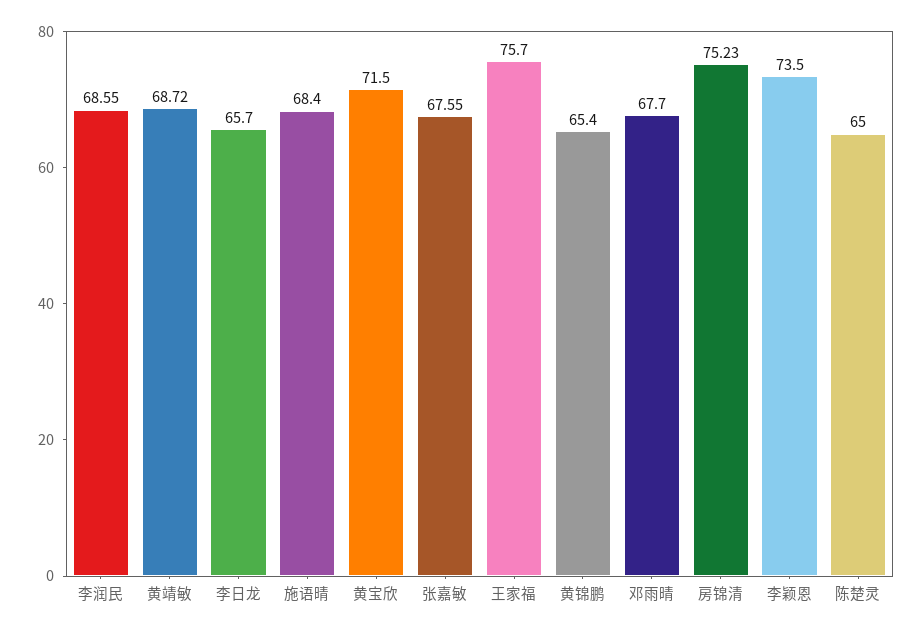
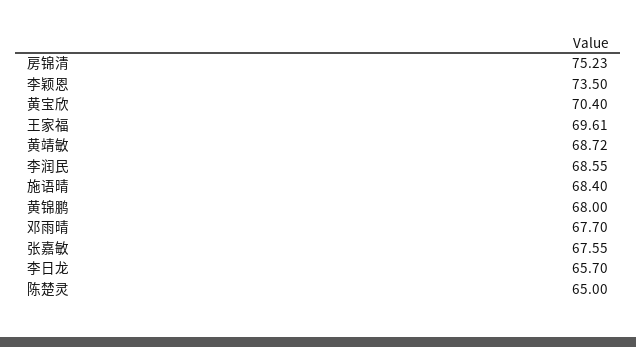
  {
    "李润民": 68.55,
    "黄靖敏": 68.72,
    "李日龙": 65.7,
    "施语晴": 68.4,
-   "黄宝欣": 71.5,
+   "黄宝欣": 70.4,
    "张嘉敏": 67.55,
-   "王家福": 75.7,
+   "王家福": 69.61,
-   "黄锦鹏": 65.4,
+   "黄锦鹏": 68,
    "邓雨晴": 67.7,
    "房锦清": 75.23,
    "李颖恩": 73.5,
    "陈楚灵": 65
  }

